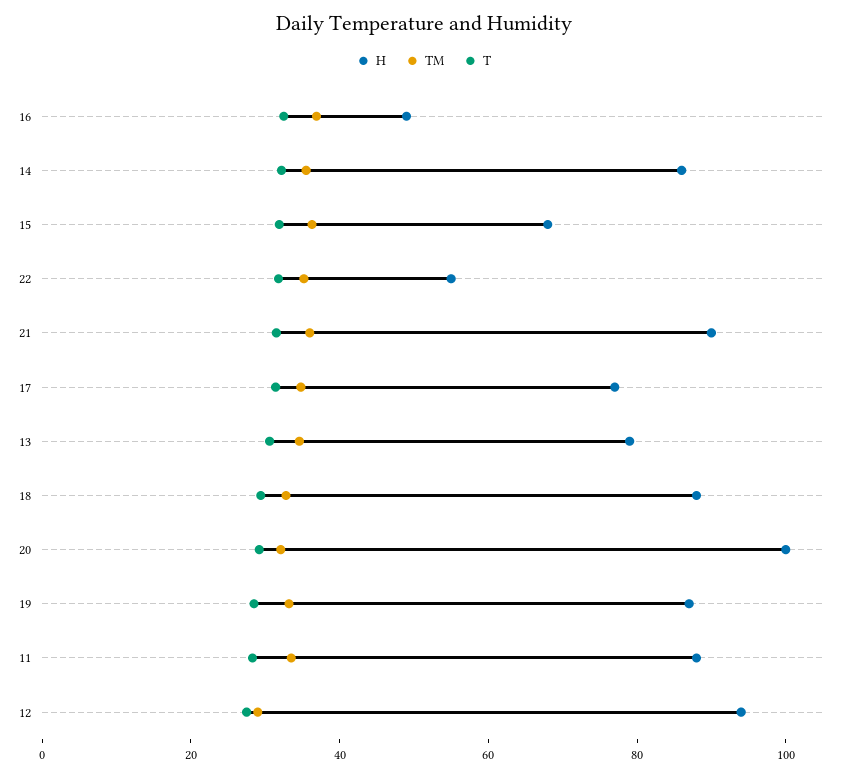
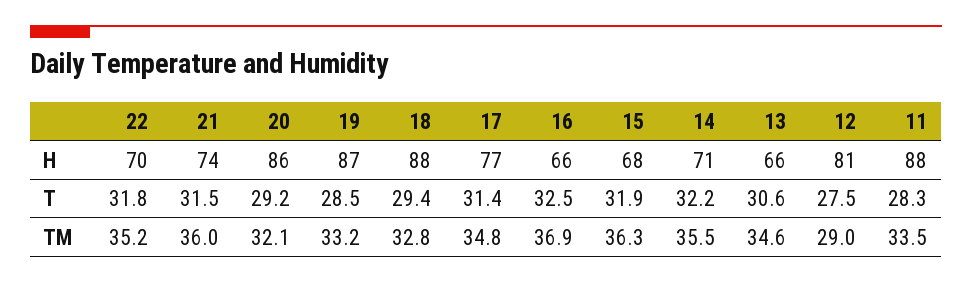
  {
    "H": {
-     "16": 50,
+     "16": 66,
-     "14": 85,
+     "14": 71,
      "15": 68,
-     "22": 55,
+     "22": 70,
-     "21": 90,
+     "21": 74,
      "17": 77,
-     "13": 80,
+     "13": 66,
      "18": 88,
-     "20": 100,
+     "20": 86,
      "19": 87,
      "11": 88,
-     "12": 95
+     "12": 81
    },
    "TM": {
      "16": 36.9,
      "14": 35.5,
      "15": 36.3,
      "22": 35.2,
      "21": 36,
      "17": 34.8,
      "13": 34.6,
      "18": 32.8,
      "20": 32.1,
      "19": 33.2,
      "11": 33.5,
      "12": 29
    },
    "T": {
      "16": 32.5,
      "14": 32.2,
      "15": 31.9,
      "22": 31.8,
      "21": 31.5,
      "17": 31.4,
      "13": 30.6,
      "18": 29.4,
      "20": 29.2,
      "19": 28.5,
      "11": 28.3,
      "12": 27.5
    }
  }

